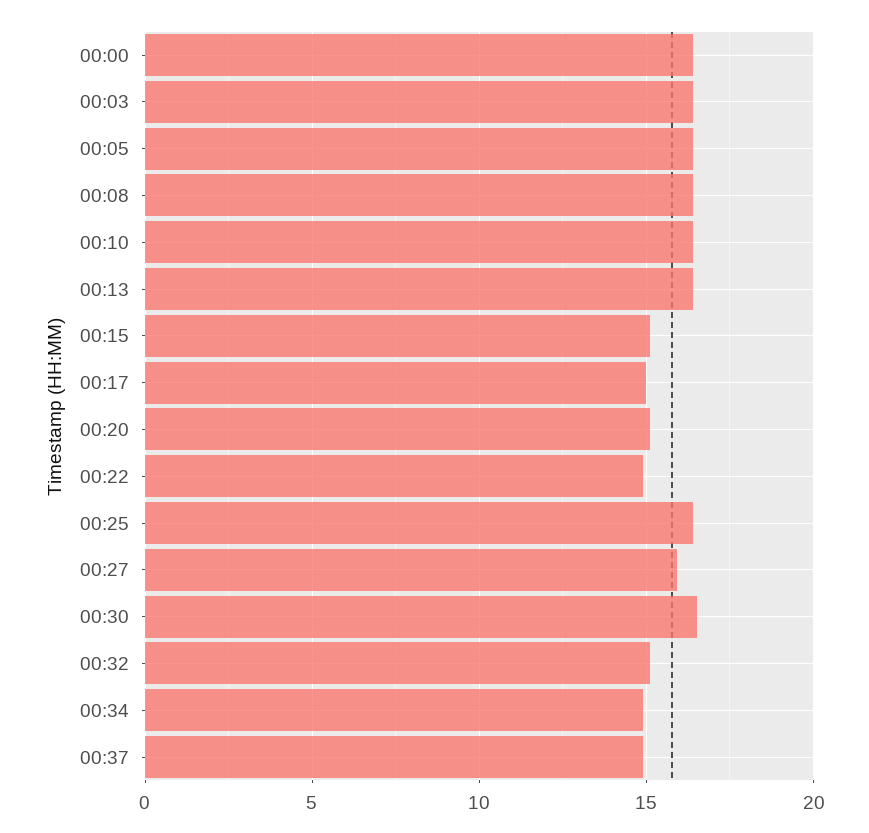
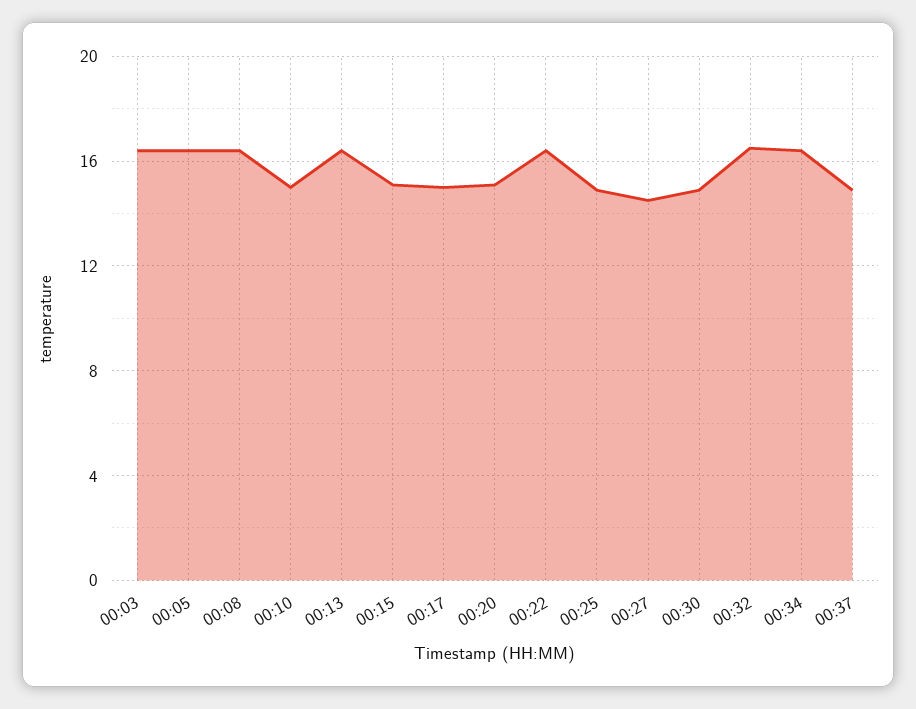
  {
-   "00:00": 16.5,
    "00:03": 16.5,
    "00:05": 16.5,
    "00:08": 16.5,
-   "00:10": 16.5,
+   "00:10": 15,
    "00:13": 16.5,
    "00:15": 15,
    "00:17": 15,
    "00:20": 15,
-   "00:22": 15,
+   "00:22": 16.5,
-   "00:25": 16.5,
+   "00:25": 15,
-   "00:27": 16,
+   "00:27": 14.5,
-   "00:30": 16.5,
+   "00:30": 15,
-   "00:32": 15,
+   "00:32": 16.5,
-   "00:34": 15,
+   "00:34": 16.5,
    "00:37": 15
  }

